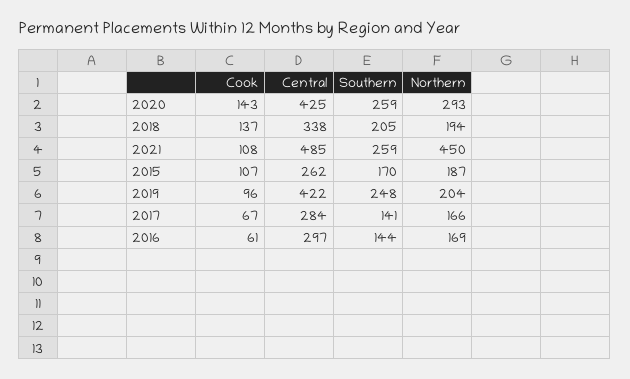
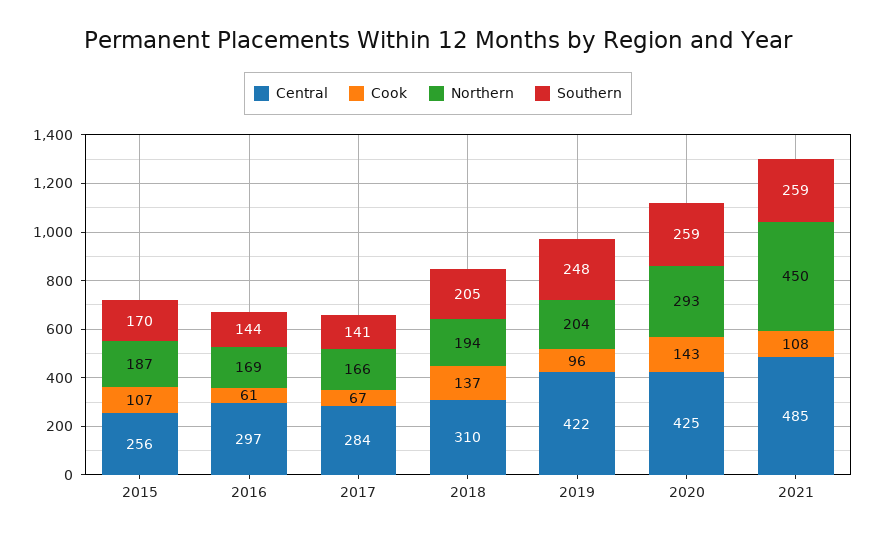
  {
    "Cook": {
      "2020": 143,
      "2018": 137,
      "2021": 108,
      "2015": 107,
      "2019": 96,
      "2017": 67,
      "2016": 61
    },
    "Central": {
      "2020": 425,
-     "2018": 338,
+     "2018": 310,
      "2021": 485,
-     "2015": 262,
+     "2015": 256,
      "2019": 422,
      "2017": 284,
      "2016": 297
    },
    "Southern": {
      "2020": 259,
      "2018": 205,
      "2021": 259,
      "2015": 170,
      "2019": 248,
      "2017": 141,
      "2016": 144
    },
    "Northern": {
      "2020": 293,
      "2018": 194,
      "2021": 450,
      "2015": 187,
      "2019": 204,
      "2017": 166,
      "2016": 169
    }
  }

